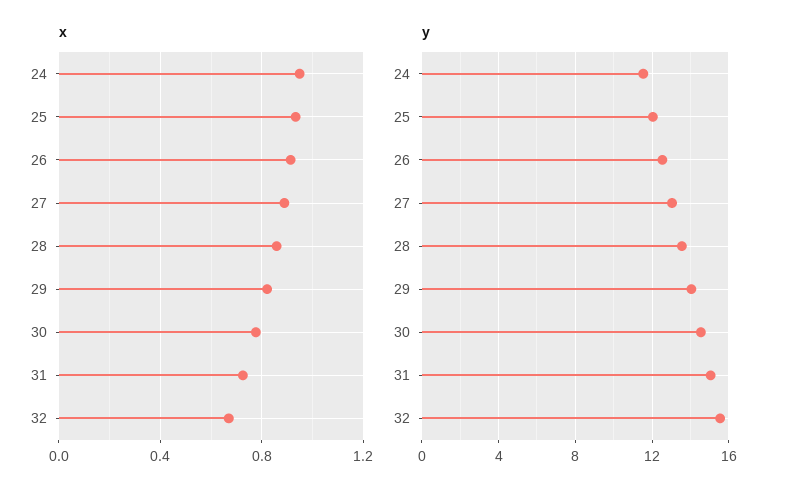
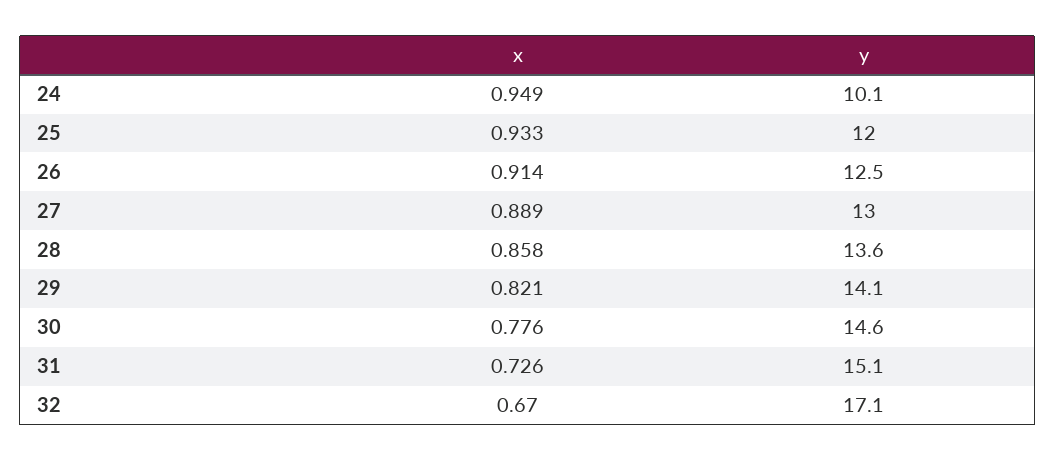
  {
    "x": {
      "24": 0.949,
      "25": 0.933,
      "26": 0.914,
      "27": 0.889,
      "28": 0.858,
      "29": 0.821,
      "30": 0.776,
      "31": 0.726,
      "32": 0.67
    },
    "y": {
-     "24": 11.5,
+     "24": 10.1,
      "25": 12,
      "26": 12.5,
      "27": 13,
      "28": 13.6,
      "29": 14.1,
      "30": 14.6,
      "31": 15.1,
-     "32": 15.5
+     "32": 17.1
    }
  }

